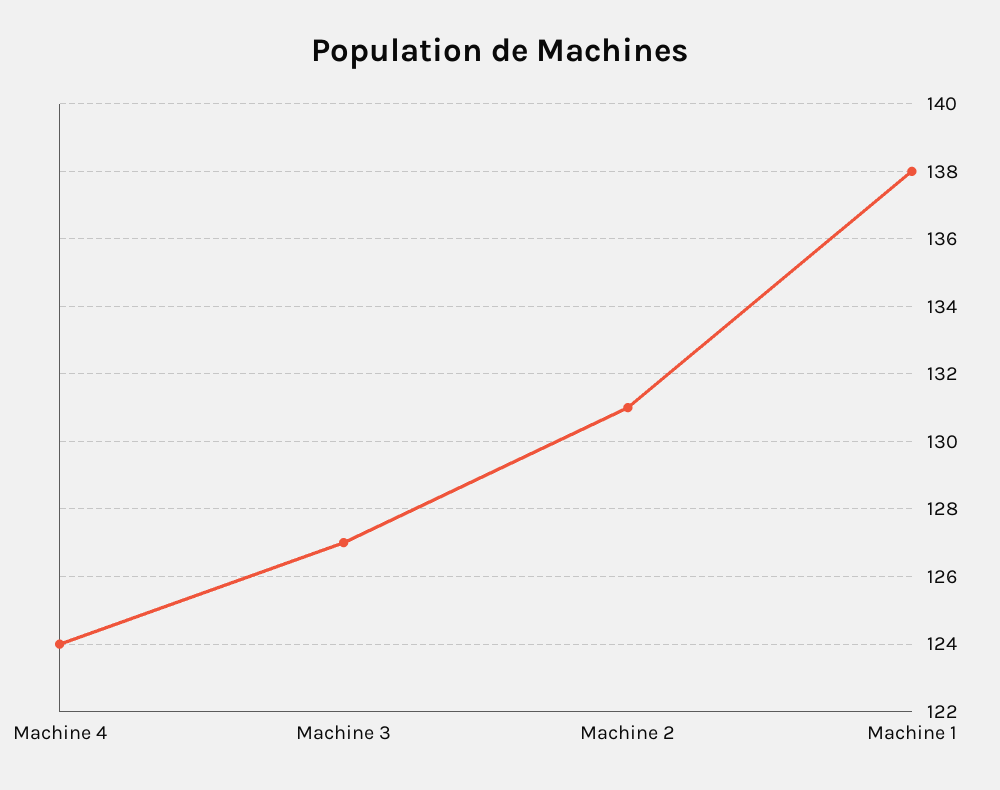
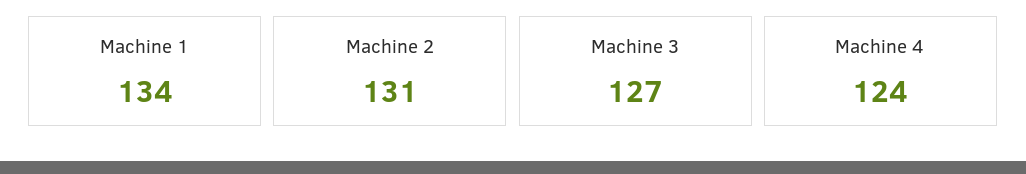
  {
    "Machine 4": 124,
    "Machine 3": 127,
    "Machine 2": 131,
-   "Machine 1": 138
+   "Machine 1": 134
  }

